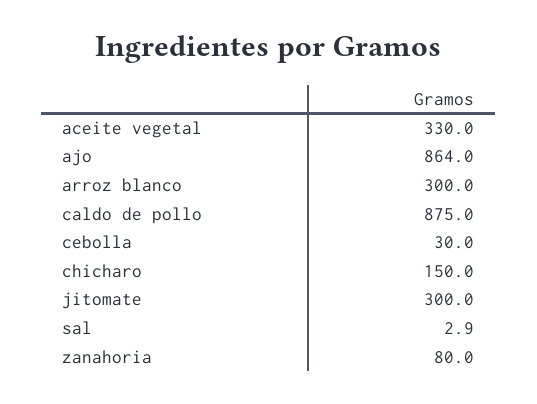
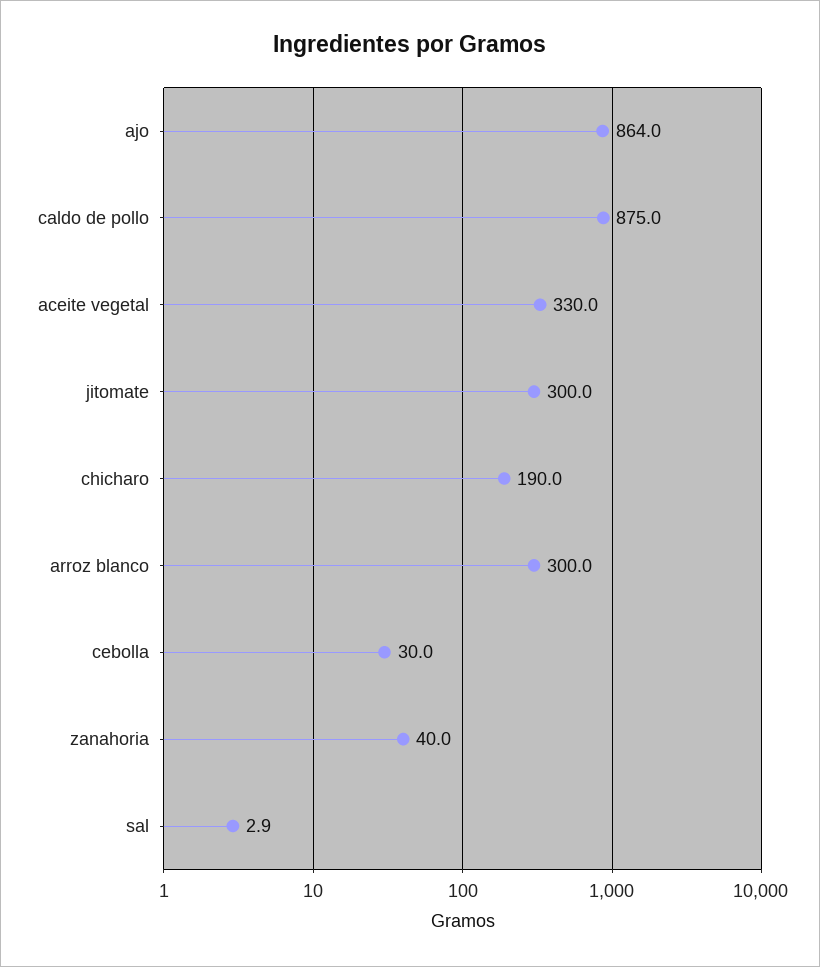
  {
    "aceite vegetal": 330,
    "ajo": 864,
    "arroz blanco": 300,
    "caldo de pollo": 875,
    "cebolla": 30,
-   "chicharo": 150,
+   "chicharo": 190,
    "jitomate": 300,
    "sal": 2.9,
-   "zanahoria": 80
+   "zanahoria": 40
  }

